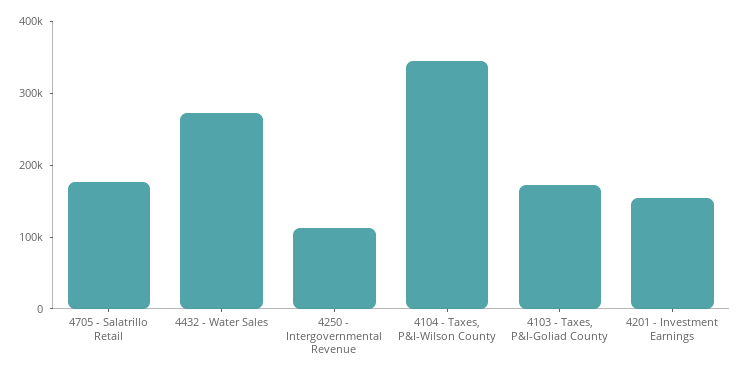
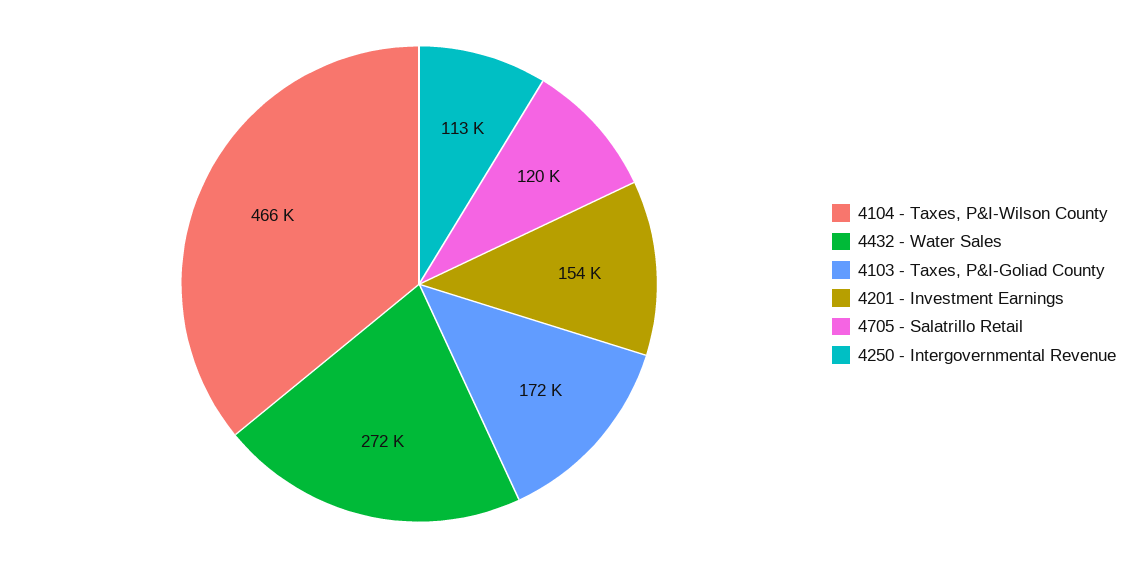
  {
-   "4705 - Salatrillo Retail": 180000,
+   "4705 - Salatrillo Retail": 120000,
    "4432 - Water Sales": 272000,
    "4250 - Intergovernmental Revenue": 113000,
-   "4104 - Taxes, P&I-Wilson County": 340000,
+   "4104 - Taxes, P&I-Wilson County": 466000,
    "4103 - Taxes, P&I-Goliad County": 172000,
    "4201 - Investment Earnings": 154000
  }

